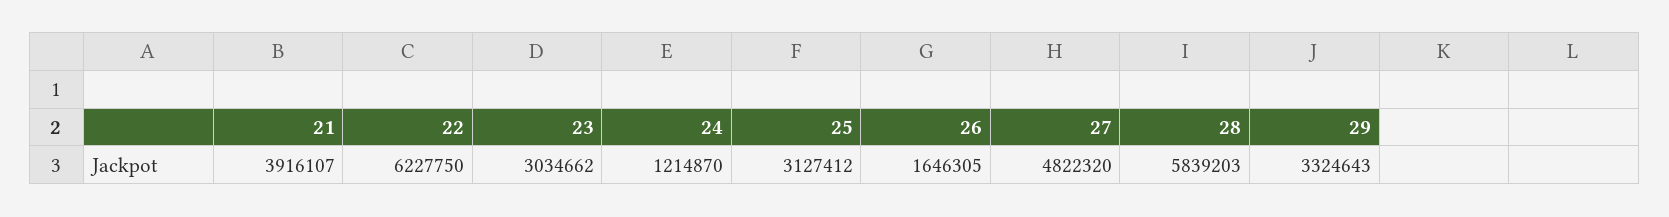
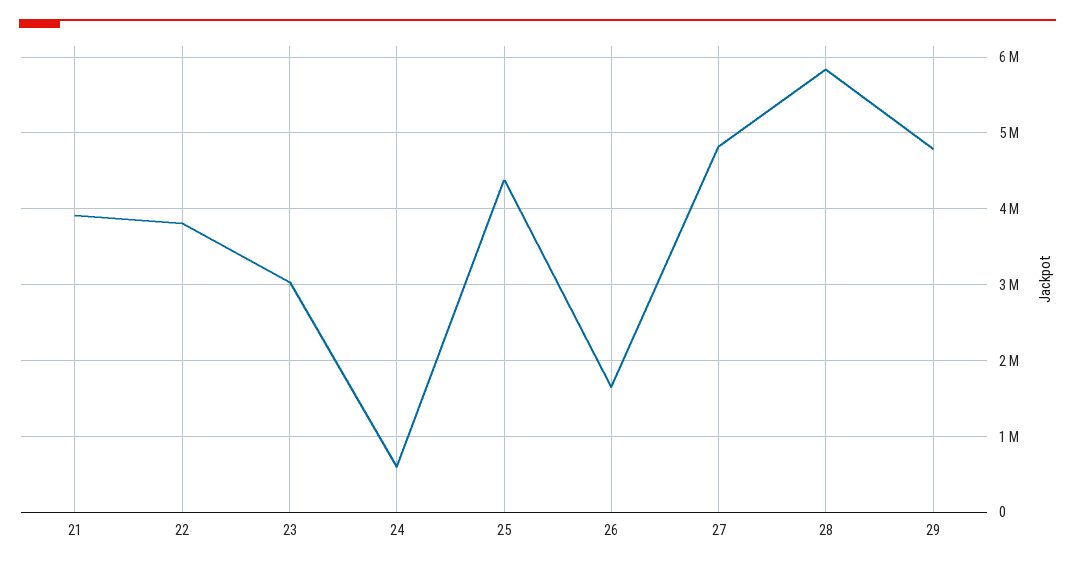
  {
    "21": 3916107,
-   "22": 6227750,
+   "22": 3800000,
    "23": 3034662,
-   "24": 1214870,
+   "24": 600000,
-   "25": 3127412,
+   "25": 4400000,
    "26": 1646305,
    "27": 4822320,
    "28": 5839203,
-   "29": 3324643
+   "29": 4800000
  }

